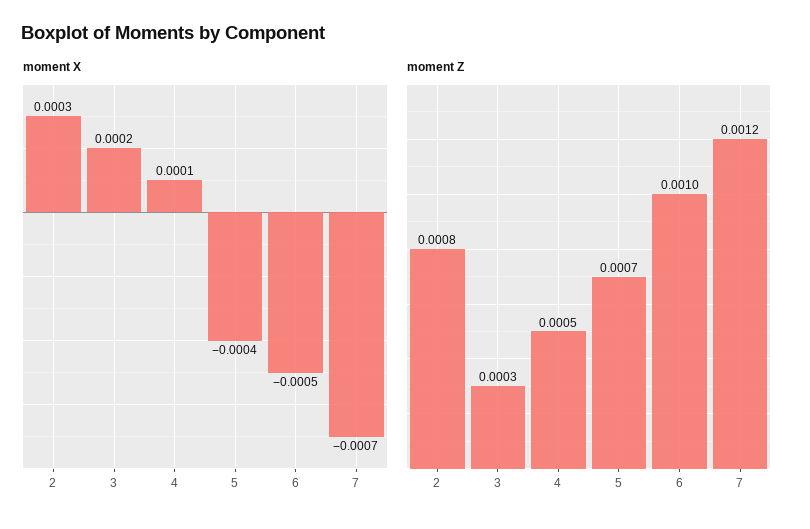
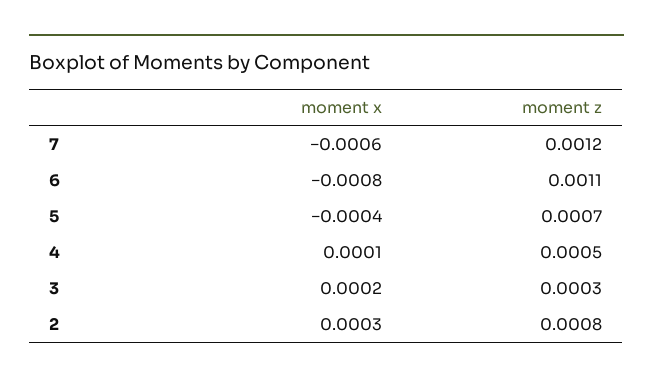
  {
    "moment X": {
      "2": 0.0003,
      "3": 0.0002,
      "4": 0.0001,
      "5": -0.0004,
-     "6": -0.0005,
+     "6": -0.0008,
-     "7": -0.0007
+     "7": -0.0006
    },
    "moment Z": {
      "2": 0.0008,
      "3": 0.0003,
      "4": 0.0005,
      "5": 0.0007,
-     "6": 0.001,
+     "6": 0.0011,
      "7": 0.0012
    }
  }

